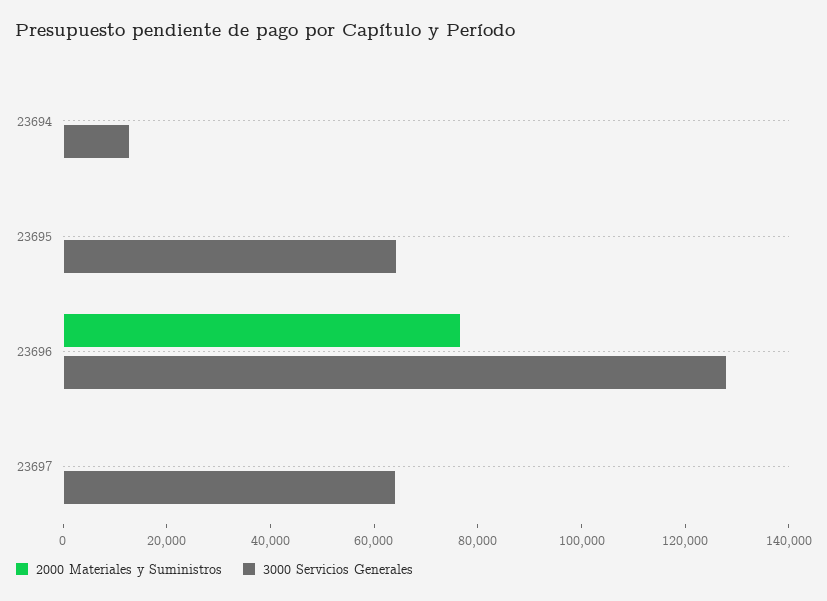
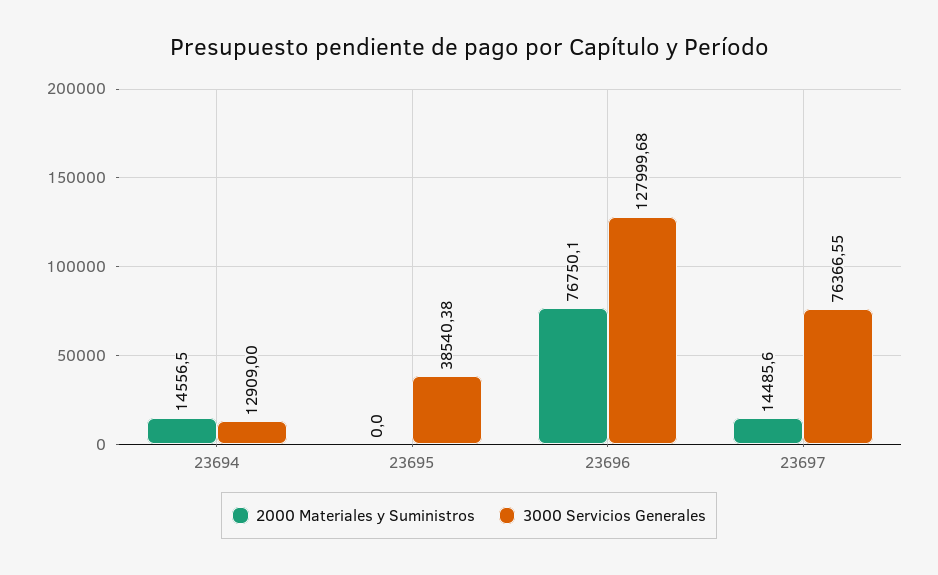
  {
    "2000 Materiales y Suministros": {
-     "23694": 0,
+     "23694": 14556.5,
      "23695": 0,
      "23696": 76750.1,
-     "23697": 0
+     "23697": 14485.6
    },
    "3000 Servicios Generales": {
      "23694": 12909,
-     "23695": 65000,
+     "23695": 38540.38,
      "23696": 127999.68,
-     "23697": 65000
+     "23697": 76366.55
    }
  }

